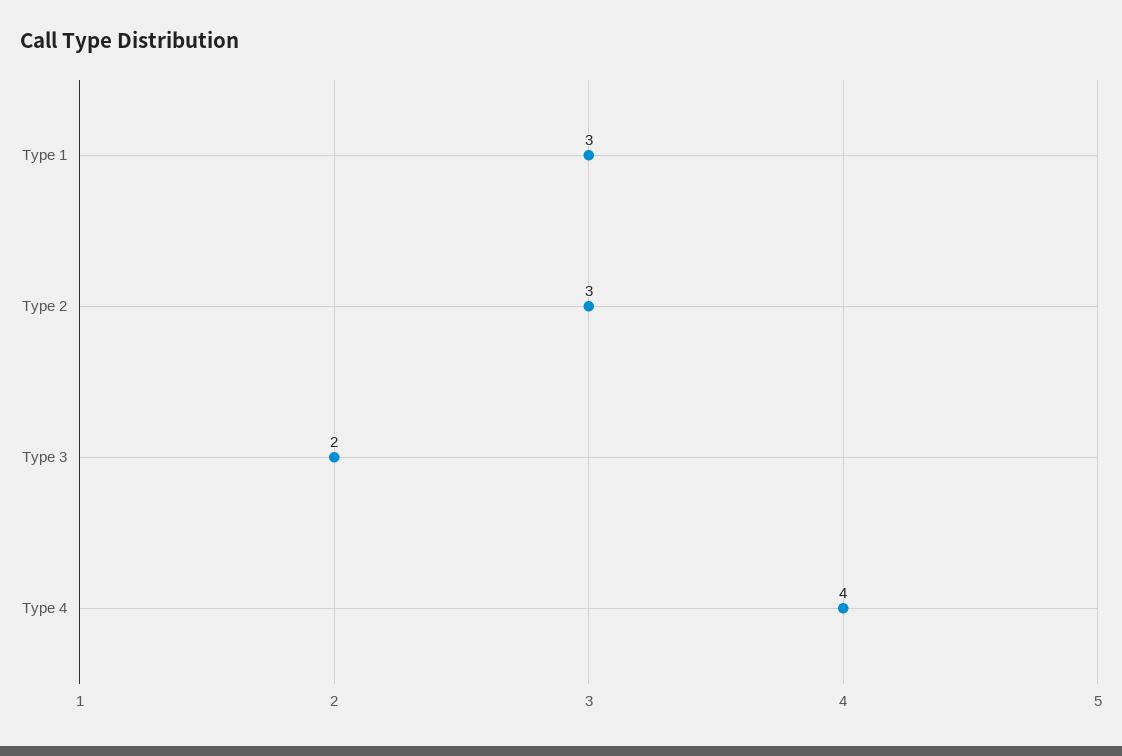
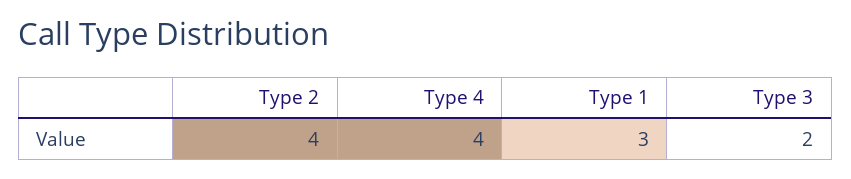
  {
    "Type 1": 3,
-   "Type 2": 3,
+   "Type 2": 4,
    "Type 3": 2,
    "Type 4": 4
  }

